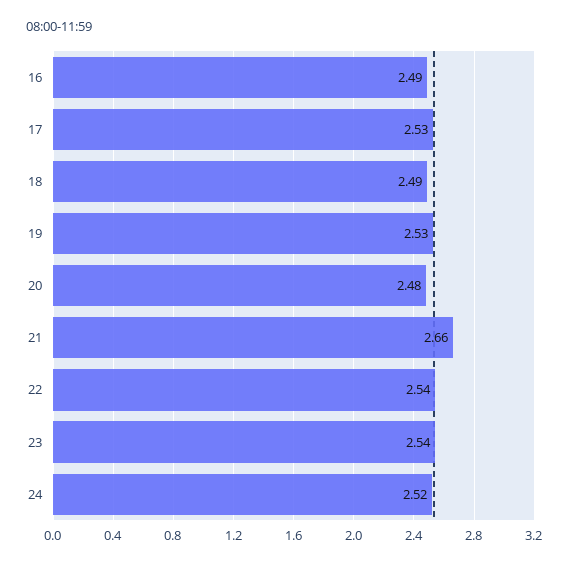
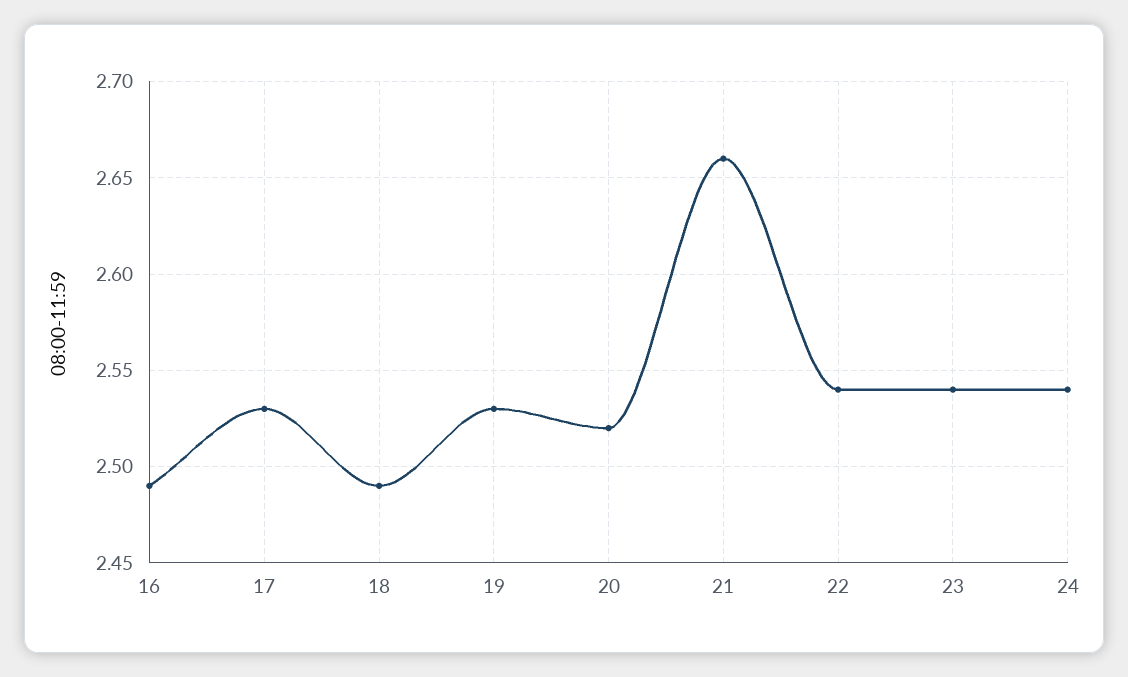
  {
    "16": 2.49,
    "17": 2.53,
    "18": 2.49,
    "19": 2.53,
-   "20": 2.48,
+   "20": 2.52,
    "21": 2.66,
    "22": 2.54,
    "23": 2.54,
-   "24": 2.52
+   "24": 2.54
  }

